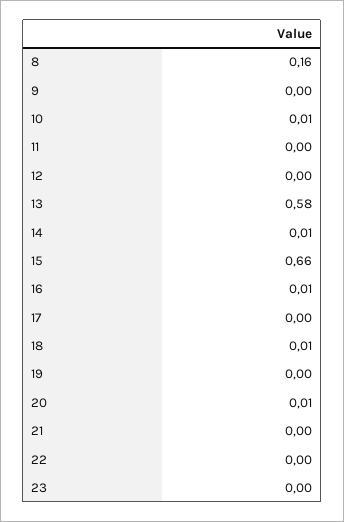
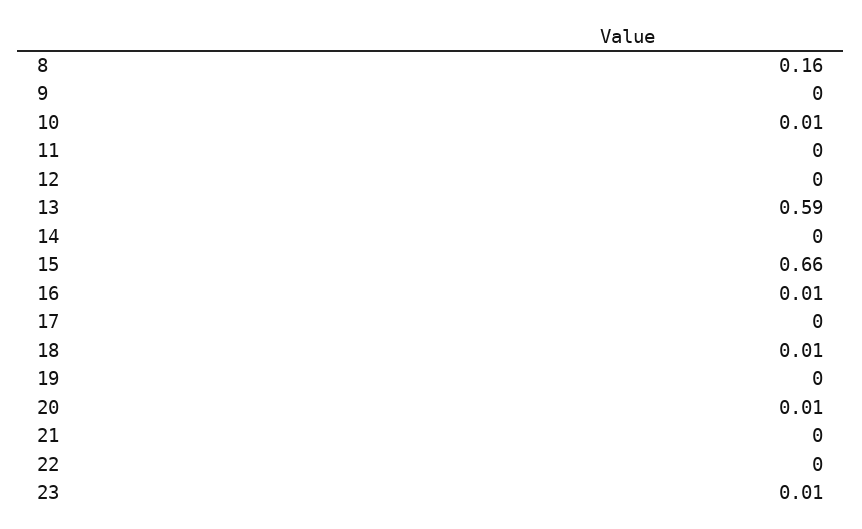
  {
    "8": 0.16,
    "9": 0,
    "10": 0.01,
    "11": 0,
    "12": 0,
-   "13": 0.58,
+   "13": 0.59,
-   "14": 0.01,
+   "14": 0,
    "15": 0.66,
    "16": 0.01,
    "17": 0,
    "18": 0.01,
    "19": 0,
    "20": 0.01,
    "21": 0,
    "22": 0,
-   "23": 0
+   "23": 0.01
  }

